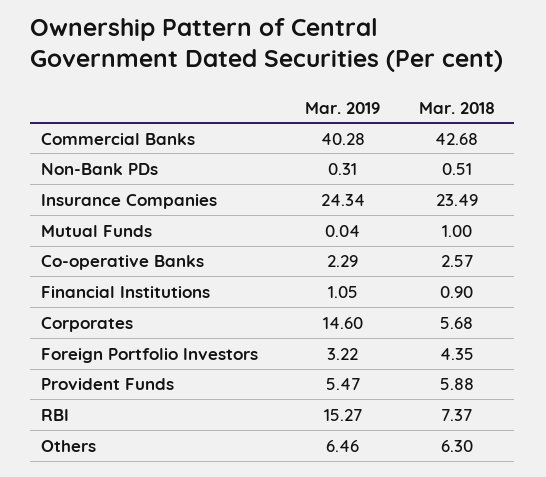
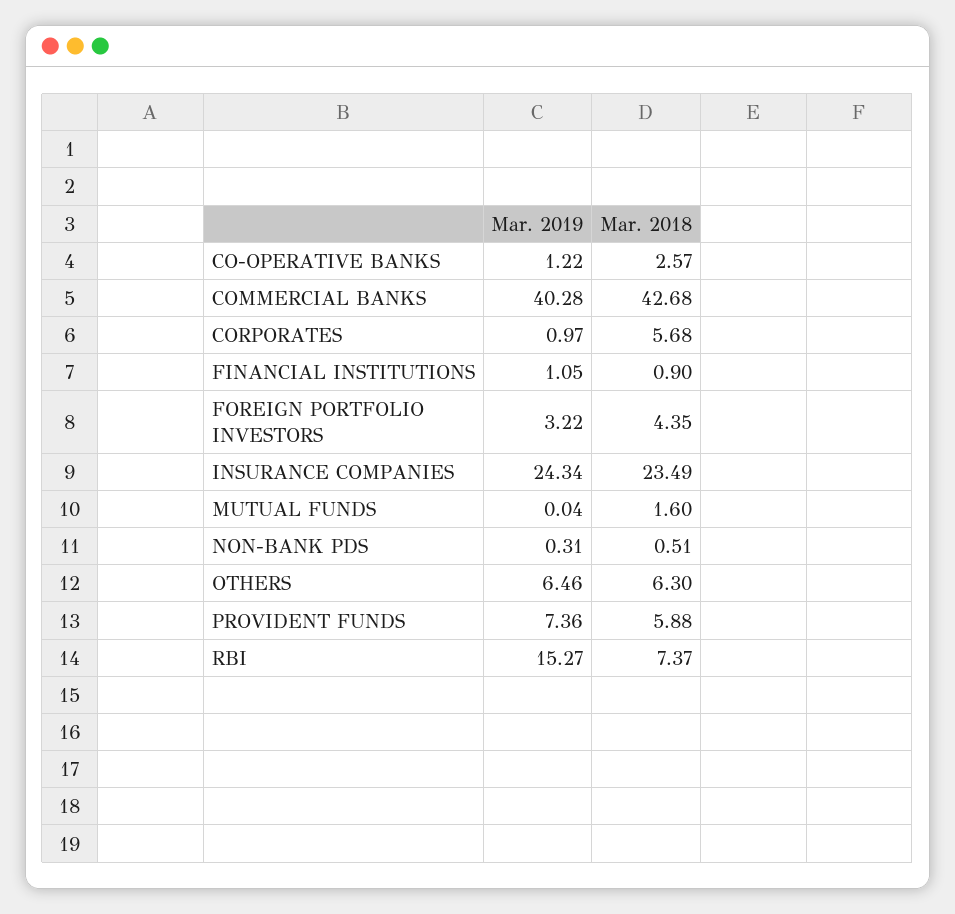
  {
    "Mar. 2019": {
      "Commercial Banks": 40.28,
      "Non-Bank PDs": 0.31,
      "Insurance Companies": 24.34,
      "Mutual Funds": 0.04,
-     "Co-operative Banks": 2.29,
+     "Co-operative Banks": 1.22,
      "Financial Institutions": 1.05,
-     "Corporates": 14.6,
+     "Corporates": 0.97,
      "Foreign Portfolio Investors": 3.22,
-     "Provident Funds": 5.47,
+     "Provident Funds": 7.36,
      "RBI": 15.27,
      "Others": 6.46
    },
    "Mar. 2018": {
      "Commercial Banks": 42.68,
      "Non-Bank PDs": 0.51,
      "Insurance Companies": 23.49,
-     "Mutual Funds": 1,
+     "Mutual Funds": 1.6,
      "Co-operative Banks": 2.57,
      "Financial Institutions": 0.9,
      "Corporates": 5.68,
      "Foreign Portfolio Investors": 4.35,
      "Provident Funds": 5.88,
      "RBI": 7.37,
      "Others": 6.3
    }
  }

